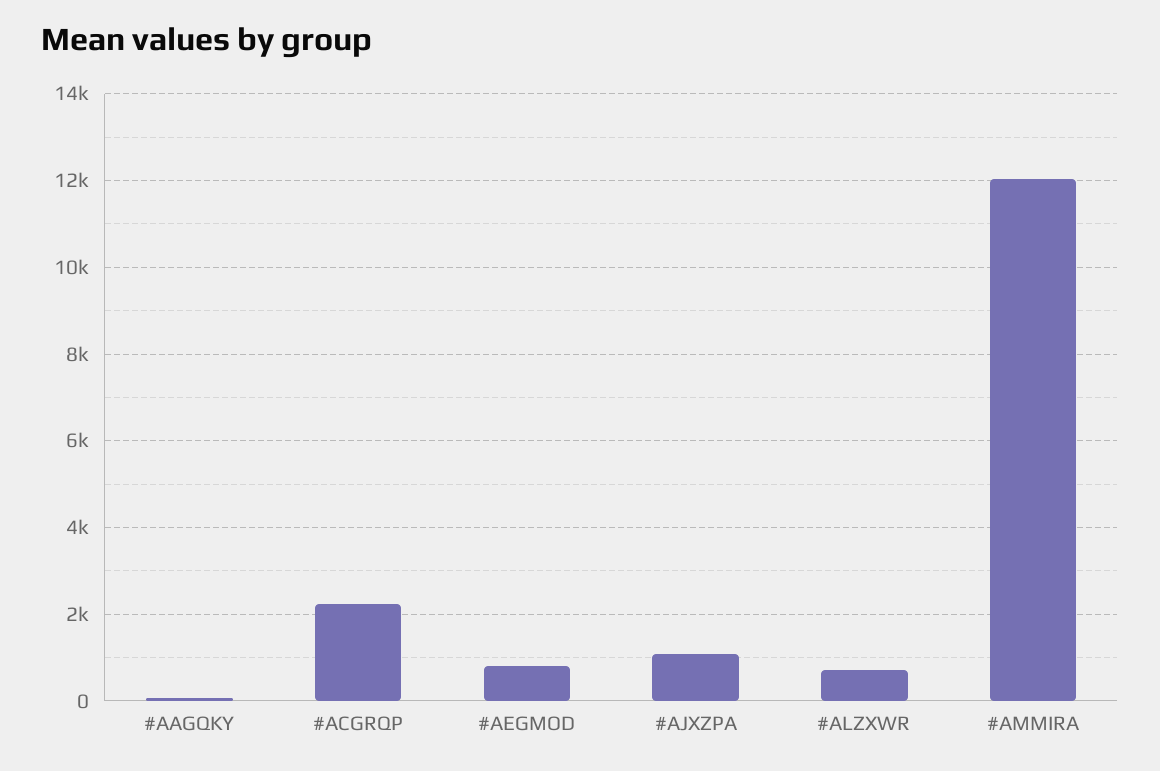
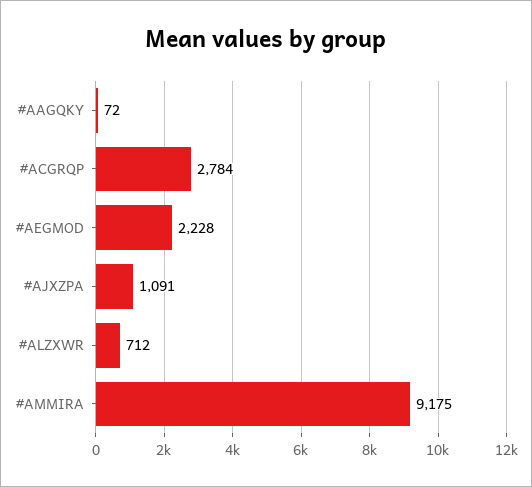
  {
    "#AAGQKY": 72,
-   "#ACGRQP": 2200,
+   "#ACGRQP": 2784,
-   "#AEGMOD": 800,
+   "#AEGMOD": 2228,
    "#AJXZPA": 1091,
    "#ALZXWR": 712,
-   "#AMMIRA": 12000
+   "#AMMIRA": 9175
  }

